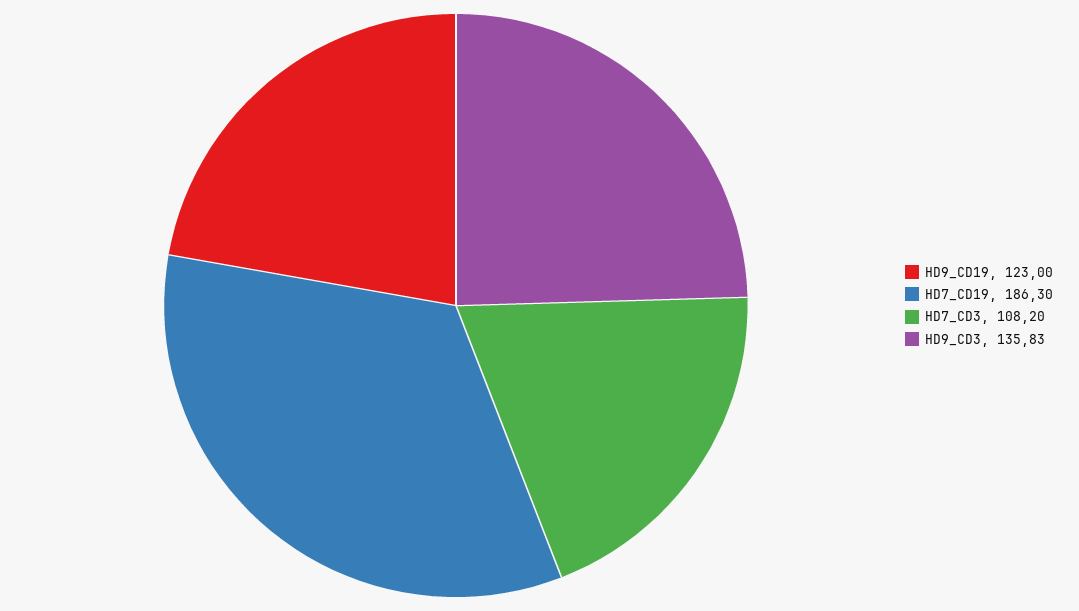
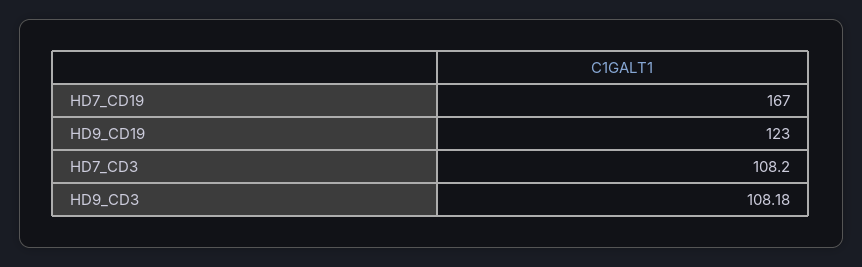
  {
    "HD9_CD19": 123,
-   "HD7_CD19": 186.3,
+   "HD7_CD19": 167,
    "HD7_CD3": 108.2,
-   "HD9_CD3": 135.83
+   "HD9_CD3": 108.18
  }

